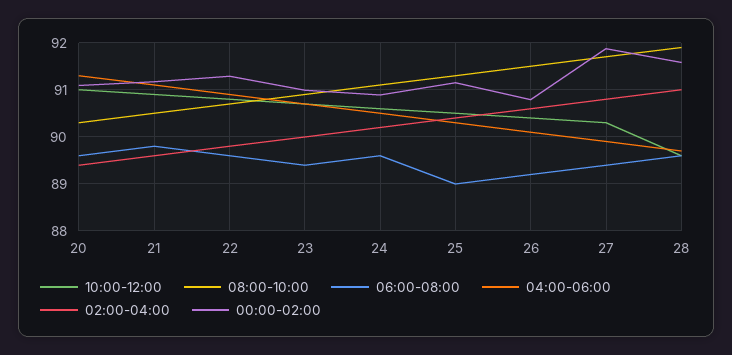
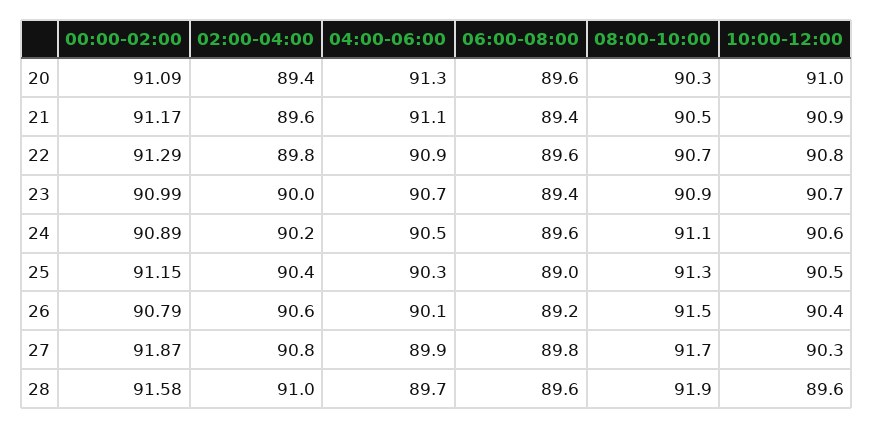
  {
    "10:00-12:00": {
      "20": 91,
      "21": 90.9,
      "22": 90.8,
      "23": 90.7,
      "24": 90.6,
      "25": 90.5,
      "26": 90.4,
      "27": 90.3,
      "28": 89.6
    },
    "08:00-10:00": {
      "20": 90.3,
      "21": 90.5,
      "22": 90.7,
      "23": 90.9,
      "24": 91.1,
      "25": 91.3,
      "26": 91.5,
      "27": 91.7,
      "28": 91.9
    },
    "06:00-08:00": {
      "20": 89.6,
-     "21": 89.8,
+     "21": 89.4,
      "22": 89.6,
      "23": 89.4,
      "24": 89.6,
      "25": 89,
      "26": 89.2,
-     "27": 89.4,
+     "27": 89.8,
      "28": 89.6
    },
    "04:00-06:00": {
      "20": 91.3,
      "21": 91.1,
      "22": 90.9,
      "23": 90.7,
      "24": 90.5,
      "25": 90.3,
      "26": 90.1,
      "27": 89.9,
      "28": 89.7
    },
    "02:00-04:00": {
      "20": 89.4,
      "21": 89.6,
      "22": 89.8,
      "23": 90,
      "24": 90.2,
      "25": 90.4,
      "26": 90.6,
      "27": 90.8,
      "28": 91
    },
    "00:00-02:00": {
      "20": 91.09,
      "21": 91.17,
      "22": 91.29,
      "23": 90.99,
      "24": 90.89,
      "25": 91.15,
      "26": 90.79,
      "27": 91.87,
      "28": 91.58
    }
  }

